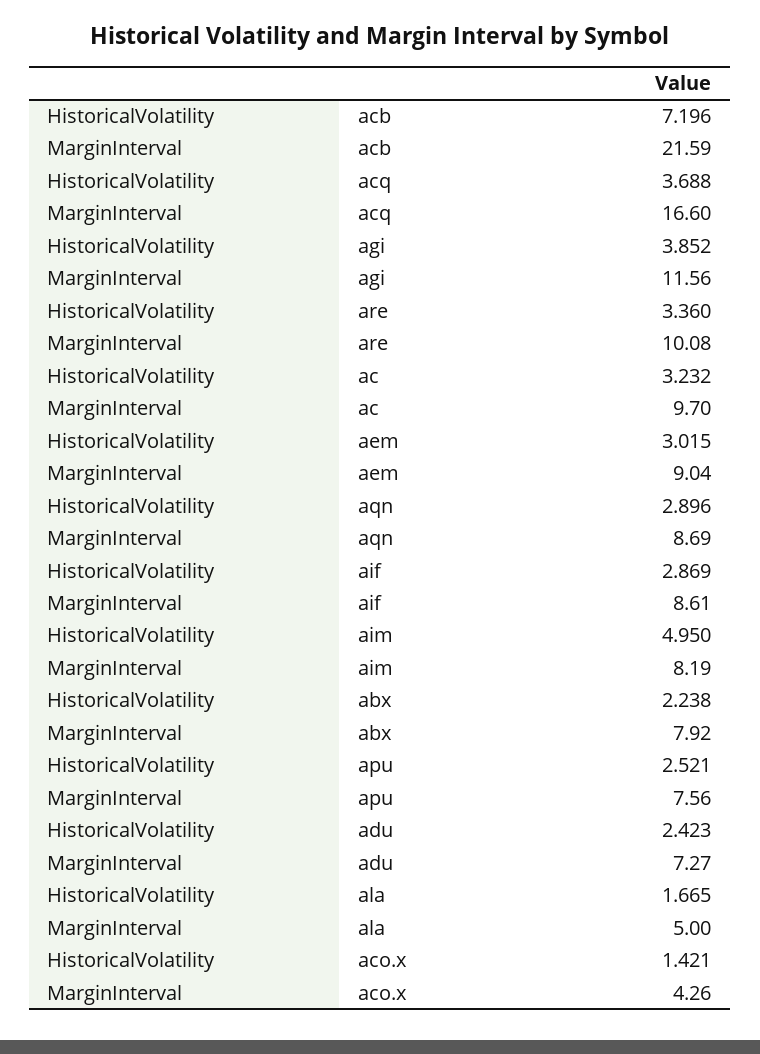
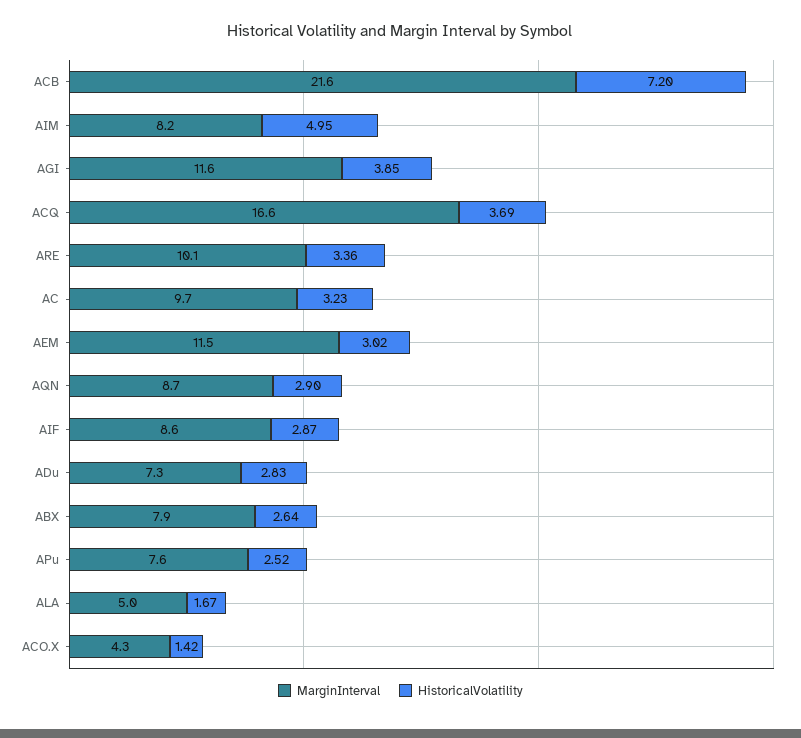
  {
    "HistoricalVolatility": {
      "acb": 7.196,
      "acq": 3.688,
      "agi": 3.852,
      "are": 3.36,
      "ac": 3.232,
      "aem": 3.015,
      "aqn": 2.896,
      "aif": 2.869,
      "aim": 4.95,
-     "abx": 2.238,
+     "abx": 2.64,
      "apu": 2.521,
-     "adu": 2.423,
+     "adu": 2.83,
      "ala": 1.665,
      "aco.x": 1.421
    },
    "MarginInterval": {
      "acb": 21.59,
      "acq": 16.6,
      "agi": 11.56,
      "are": 10.08,
      "ac": 9.7,
-     "aem": 9.04,
+     "aem": 11.5,
      "aqn": 8.69,
      "aif": 8.61,
      "aim": 8.19,
      "abx": 7.92,
      "apu": 7.56,
      "adu": 7.27,
      "ala": 5,
      "aco.x": 4.26
    }
  }

